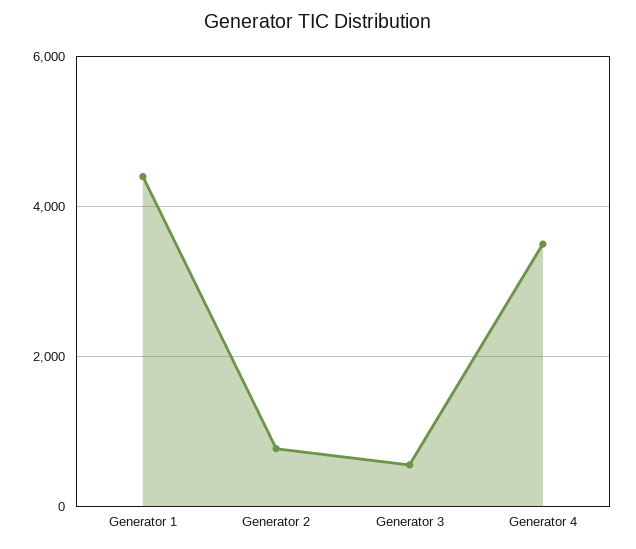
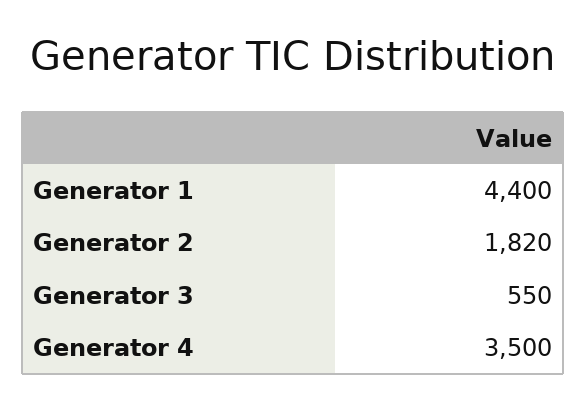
  {
    "Generator 1": 4400,
-   "Generator 2": 800,
+   "Generator 2": 1820,
    "Generator 3": 550,
    "Generator 4": 3500
  }

